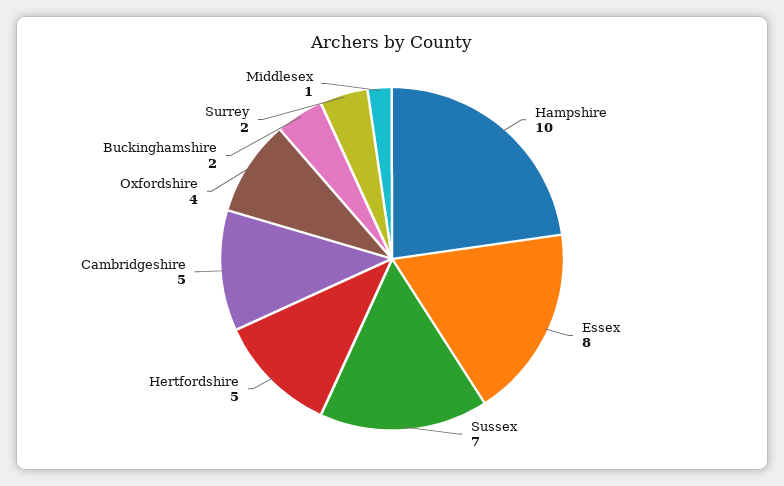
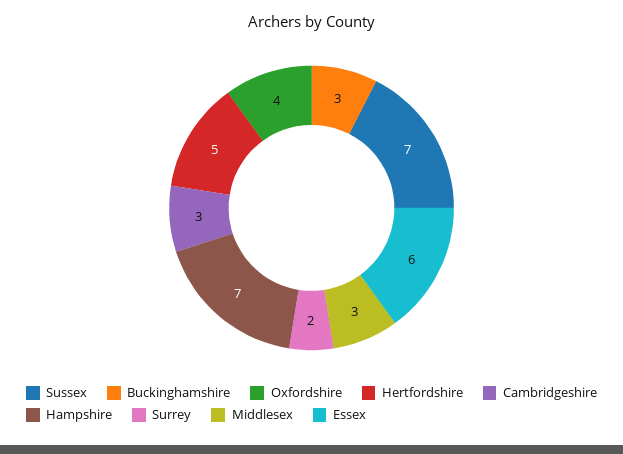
  {
-   "Hampshire": 10,
+   "Hampshire": 7,
-   "Essex": 8,
+   "Essex": 6,
    "Sussex": 7,
    "Hertfordshire": 5,
-   "Cambridgeshire": 5,
+   "Cambridgeshire": 3,
    "Oxfordshire": 4,
-   "Buckinghamshire": 2,
+   "Buckinghamshire": 3,
    "Surrey": 2,
-   "Middlesex": 1
+   "Middlesex": 3
  }

